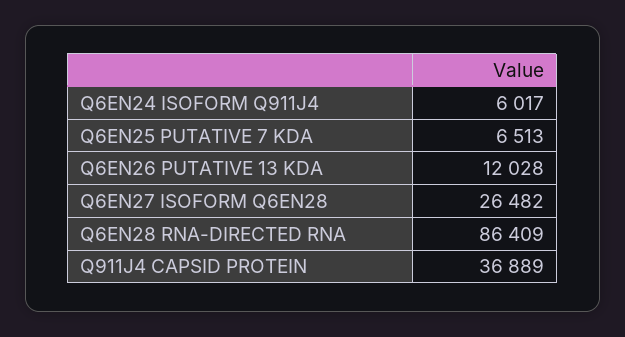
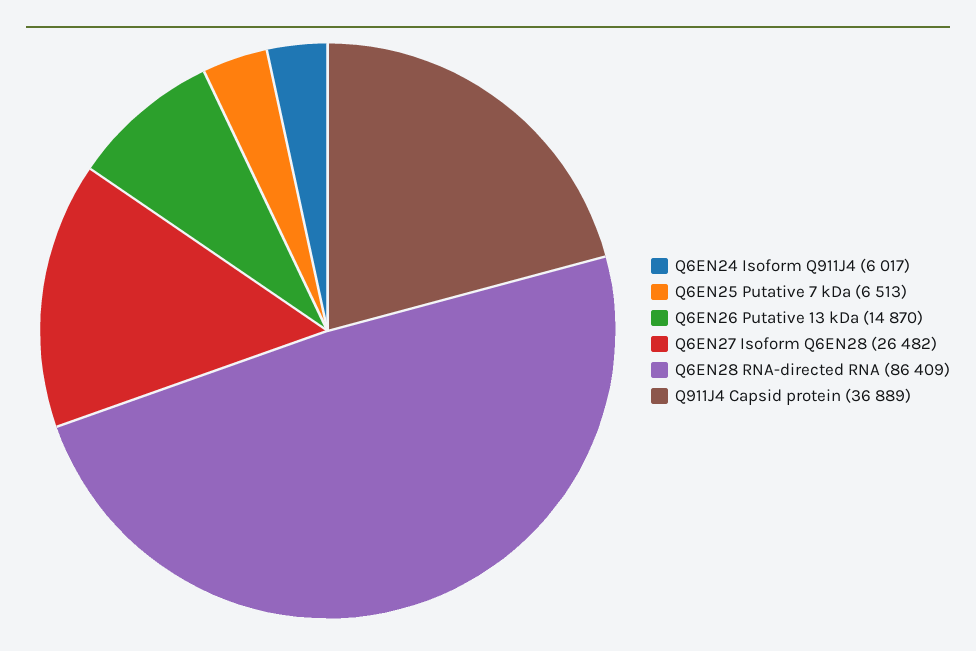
  {
    "Q6EN24 ISOFORM Q911J4": 6017,
    "Q6EN25 PUTATIVE 7 KDA": 6513,
-   "Q6EN26 PUTATIVE 13 KDA": 12028,
+   "Q6EN26 PUTATIVE 13 KDA": 14870,
    "Q6EN27 ISOFORM Q6EN28": 26482,
    "Q6EN28 RNA-DIRECTED RNA": 86409,
    "Q911J4 CAPSID PROTEIN": 36889
  }

